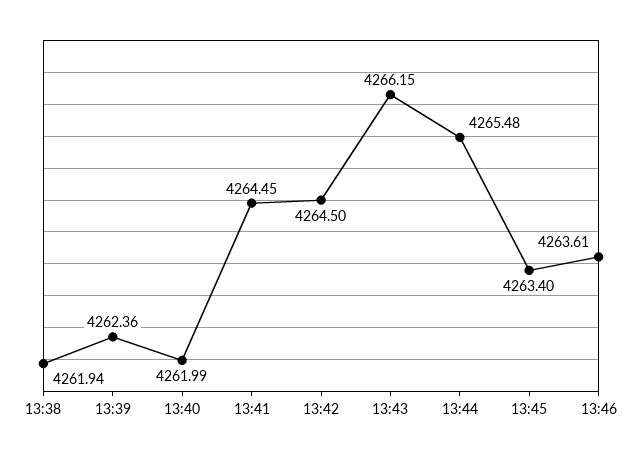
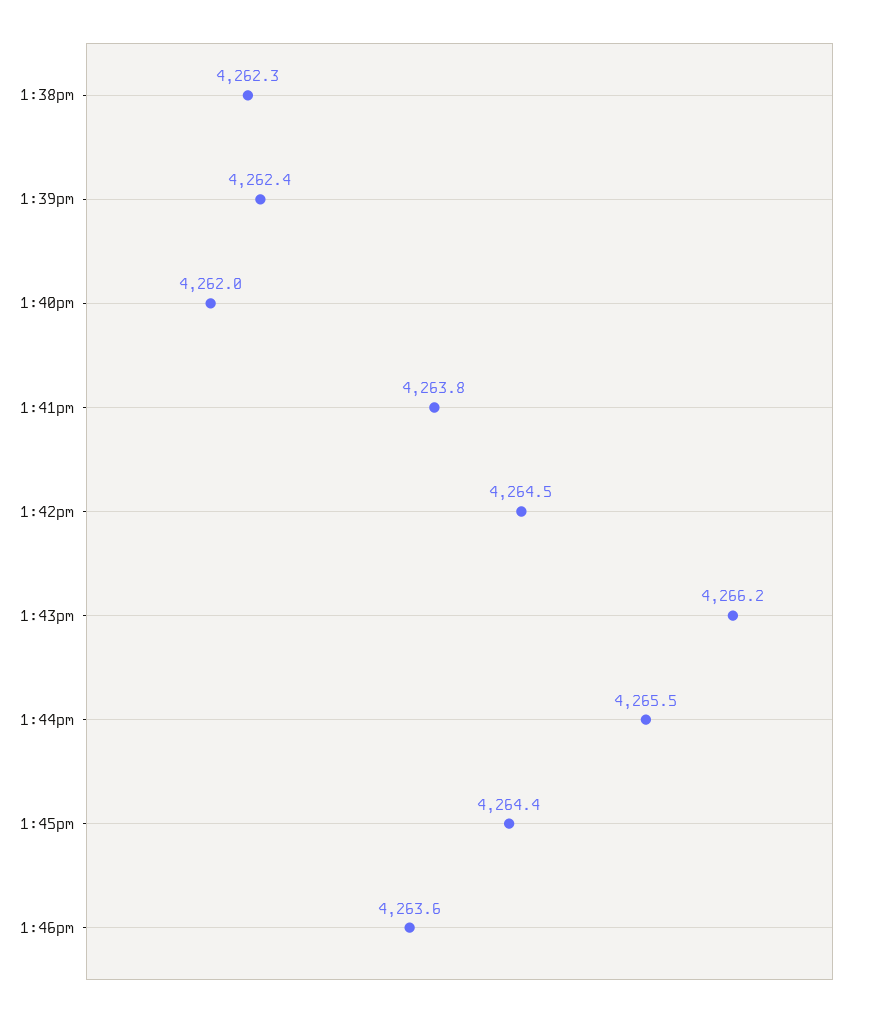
  {
-   "13:38": 4261.94,
+   "13:38": 4262.3,
    "13:39": 4262.36,
    "13:40": 4261.99,
-   "13:41": 4264.45,
+   "13:41": 4263.8,
    "13:42": 4264.5,
    "13:43": 4266.15,
    "13:44": 4265.48,
-   "13:45": 4263.4,
+   "13:45": 4264.4,
    "13:46": 4263.61
  }

